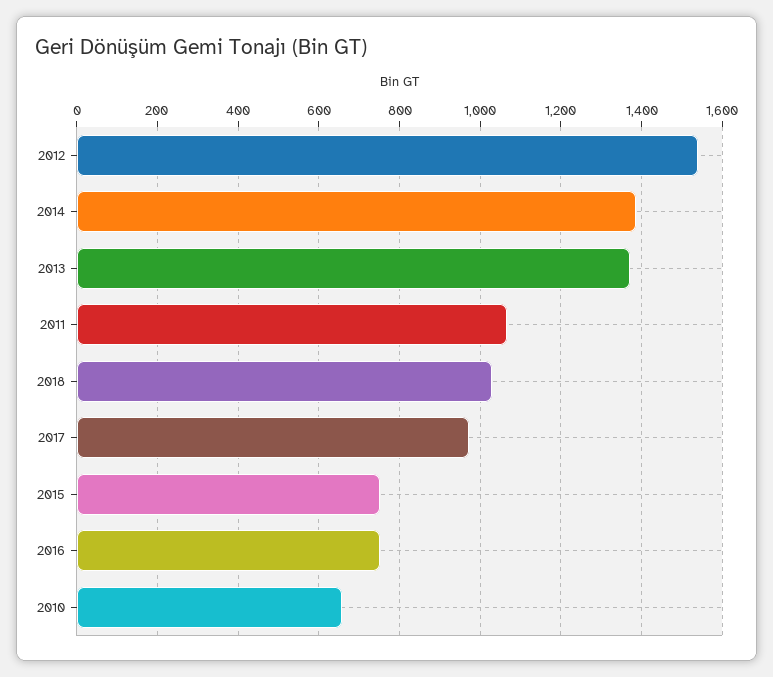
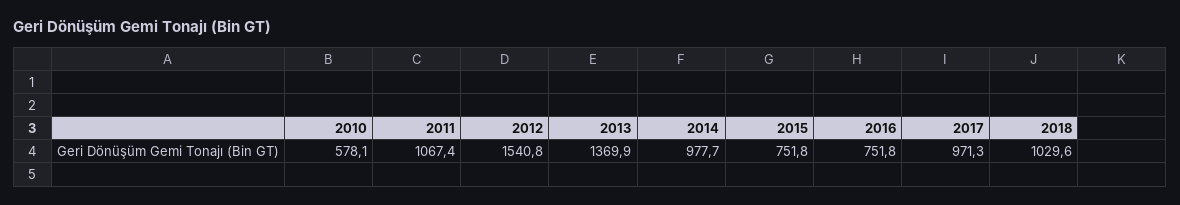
  {
    "2012": 1540.8,
-   "2014": 1380,
+   "2014": 977.7,
    "2013": 1369.9,
    "2011": 1067.4,
    "2018": 1029.6,
    "2017": 971.3,
    "2015": 751.8,
    "2016": 751.8,
-   "2010": 660
+   "2010": 578.1
  }

